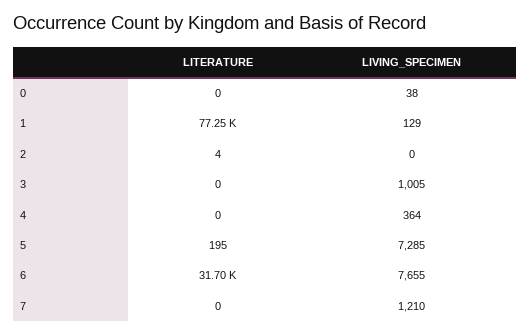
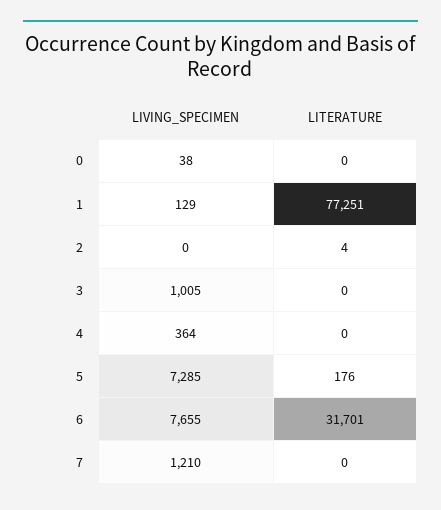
  {
    "LITERATURE": {
      "0": 0,
      "1": 77251,
      "2": 4,
      "3": 0,
      "4": 0,
-     "5": 195,
+     "5": 176,
      "6": 31701,
      "7": 0
    },
    "LIVING_SPECIMEN": {
      "0": 38,
      "1": 129,
      "2": 0,
      "3": 1005,
      "4": 364,
      "5": 7285,
      "6": 7655,
      "7": 1210
    }
  }

